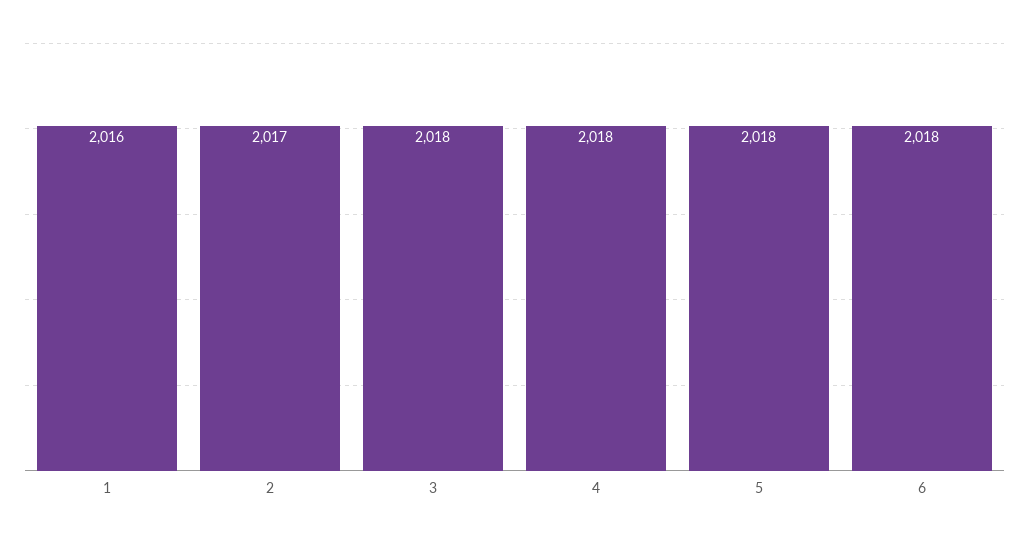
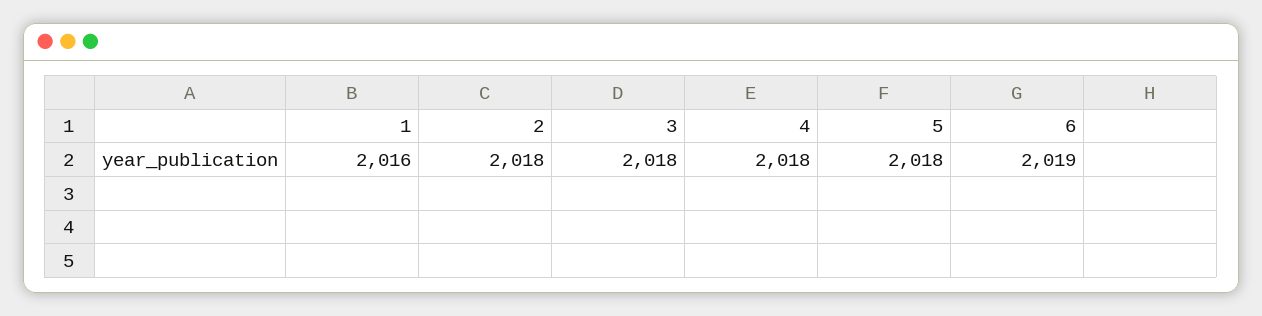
  {
    "1": 2016,
-   "2": 2017,
+   "2": 2018,
    "3": 2018,
    "4": 2018,
    "5": 2018,
-   "6": 2018
+   "6": 2019
  }

